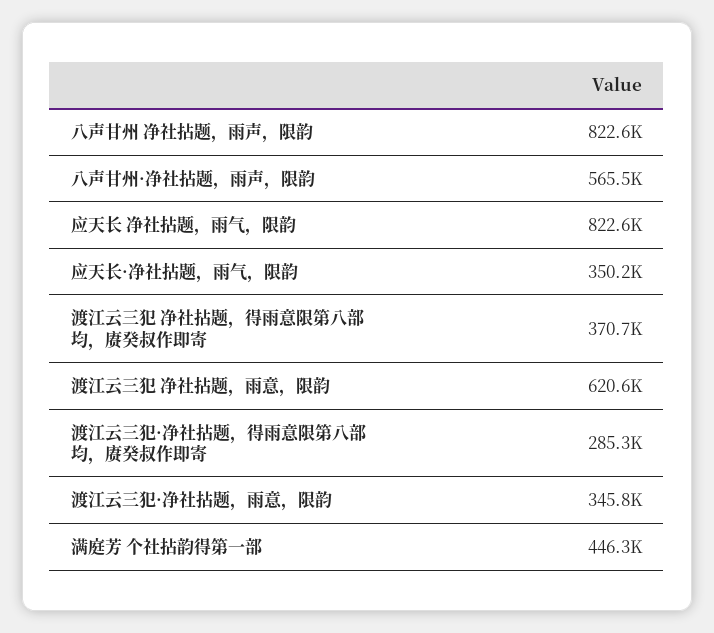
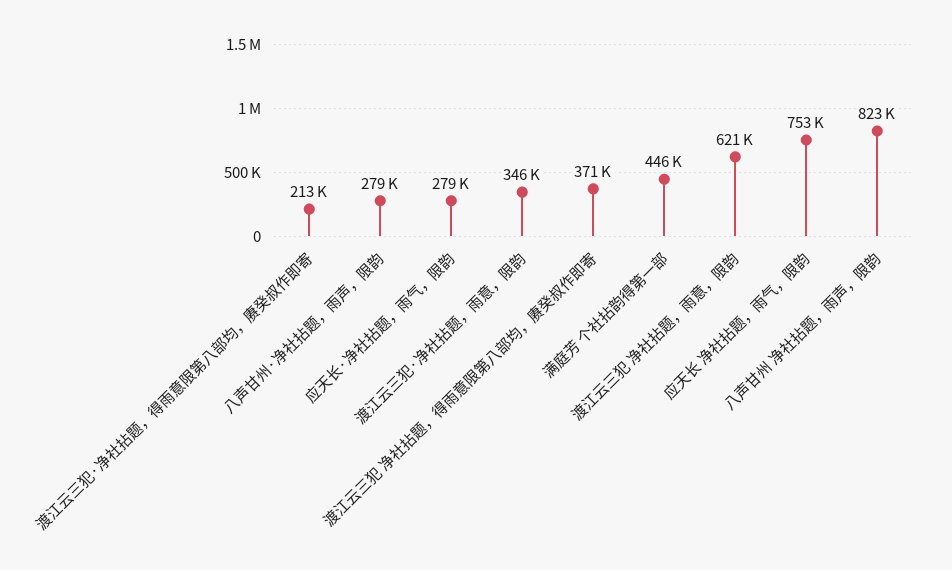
  {
    "八声甘州 净社拈题，雨声，限韵": 822600,
-   "八声甘州·净社拈题，雨声，限韵": 565500,
+   "八声甘州·净社拈题，雨声，限韵": 279000,
-   "应天长 净社拈题，雨气，限韵": 822600,
+   "应天长 净社拈题，雨气，限韵": 753000,
-   "应天长·净社拈题，雨气，限韵": 350200,
+   "应天长·净社拈题，雨气，限韵": 279000,
    "渡江云三犯 净社拈题，得雨意限第八部均，赓癸叔作即寄": 370700,
    "渡江云三犯 净社拈题，雨意，限韵": 620600,
-   "渡江云三犯·净社拈题，得雨意限第八部均，赓癸叔作即寄": 285300,
+   "渡江云三犯·净社拈题，得雨意限第八部均，赓癸叔作即寄": 213000,
    "渡江云三犯·净社拈题，雨意，限韵": 345800,
    "满庭芳 个社拈韵得第一部": 446300
  }

